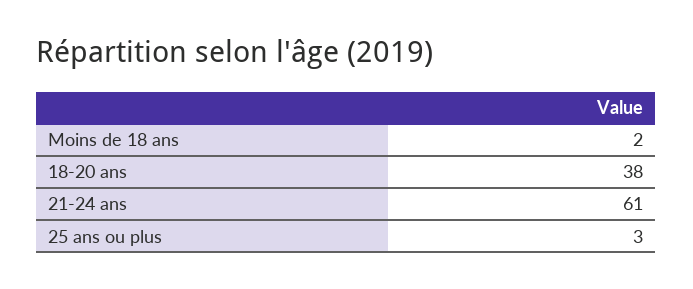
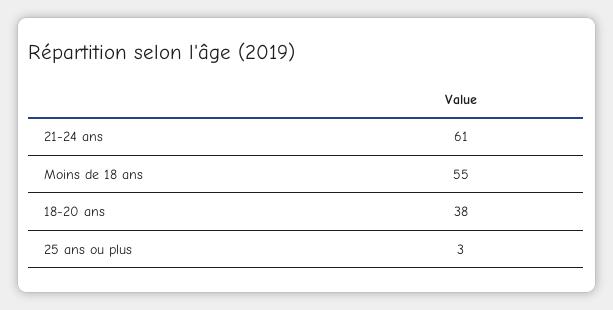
  {
-   "Moins de 18 ans": 2,
+   "Moins de 18 ans": 55,
    "18-20 ans": 38,
    "21-24 ans": 61,
    "25 ans ou plus": 3
  }

